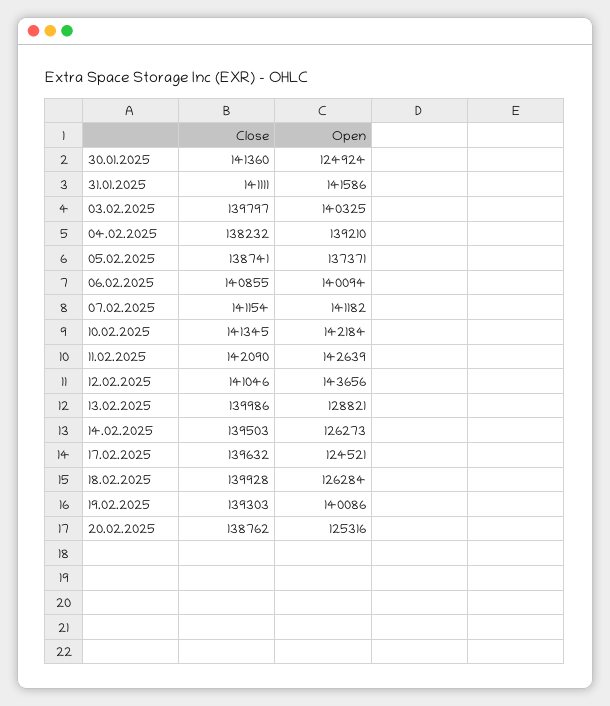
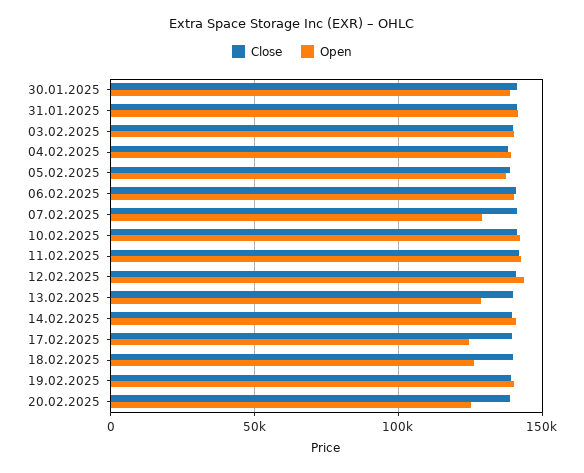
  {
    "Close": {
      "30.01.2025": 141360,
      "31.01.2025": 141111,
      "03.02.2025": 139797,
      "04.02.2025": 138232,
      "05.02.2025": 138741,
      "06.02.2025": 140855,
      "07.02.2025": 141154,
      "10.02.2025": 141345,
      "11.02.2025": 142090,
      "12.02.2025": 141046,
      "13.02.2025": 139986,
      "14.02.2025": 139503,
      "17.02.2025": 139632,
      "18.02.2025": 139928,
      "19.02.2025": 139303,
      "20.02.2025": 138762
    },
    "Open": {
-     "30.01.2025": 124924,
+     "30.01.2025": 140000,
      "31.01.2025": 141586,
      "03.02.2025": 140325,
      "04.02.2025": 139210,
      "05.02.2025": 137371,
      "06.02.2025": 140094,
-     "07.02.2025": 141182,
+     "07.02.2025": 130000,
      "10.02.2025": 142184,
      "11.02.2025": 142639,
      "12.02.2025": 143656,
      "13.02.2025": 128821,
-     "14.02.2025": 126273,
+     "14.02.2025": 140000,
      "17.02.2025": 124521,
      "18.02.2025": 126284,
      "19.02.2025": 140086,
      "20.02.2025": 125316
    }
  }

